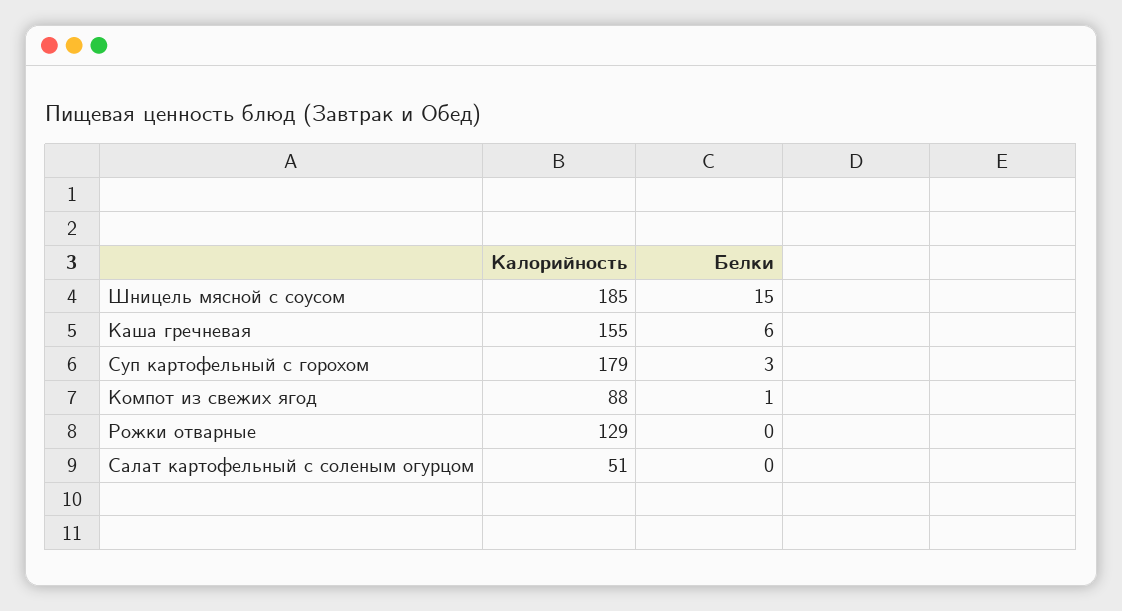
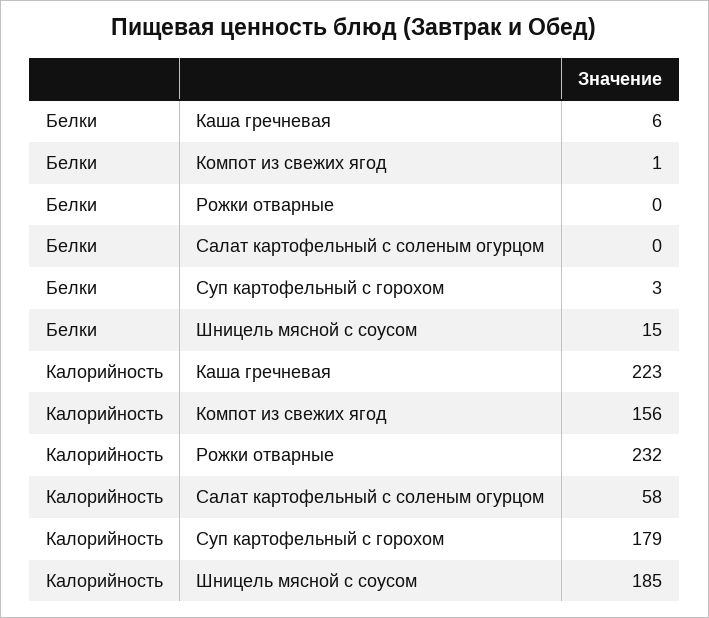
  {
    "Калорийность": {
      "Шницель мясной с соусом": 185,
-     "Каша гречневая": 155,
+     "Каша гречневая": 223,
      "Суп картофельный с горохом": 179,
-     "Компот из свежих ягод": 88,
+     "Компот из свежих ягод": 156,
-     "Рожки отварные": 129,
+     "Рожки отварные": 232,
-     "Салат картофельный с соленым огурцом": 51
+     "Салат картофельный с соленым огурцом": 58
    },
    "Белки": {
      "Шницель мясной с соусом": 15,
      "Каша гречневая": 6,
      "Суп картофельный с горохом": 3,
      "Компот из свежих ягод": 1,
      "Рожки отварные": 0,
      "Салат картофельный с соленым огурцом": 0
    }
  }

